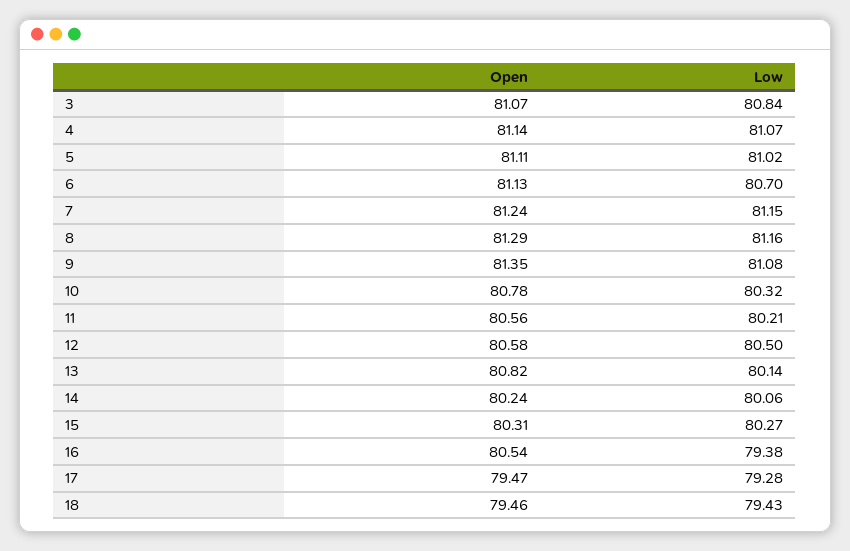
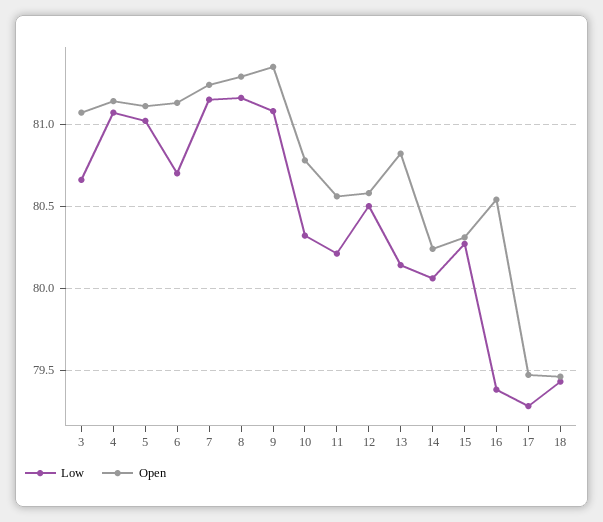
  {
    "Open": {
      "3": 81.07,
      "4": 81.14,
      "5": 81.11,
      "6": 81.13,
      "7": 81.24,
      "8": 81.29,
      "9": 81.35,
      "10": 80.78,
      "11": 80.56,
      "12": 80.58,
      "13": 80.82,
      "14": 80.24,
      "15": 80.31,
      "16": 80.54,
      "17": 79.47,
      "18": 79.46
    },
    "Low": {
-     "3": 80.84,
+     "3": 80.65,
      "4": 81.07,
      "5": 81.02,
      "6": 80.7,
      "7": 81.15,
      "8": 81.16,
      "9": 81.08,
      "10": 80.32,
      "11": 80.21,
      "12": 80.5,
      "13": 80.14,
      "14": 80.06,
      "15": 80.27,
      "16": 79.38,
      "17": 79.28,
      "18": 79.43
    }
  }

